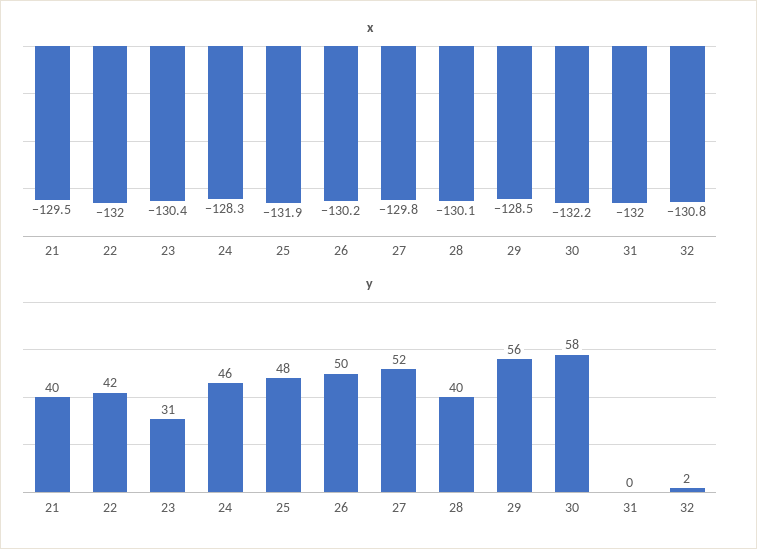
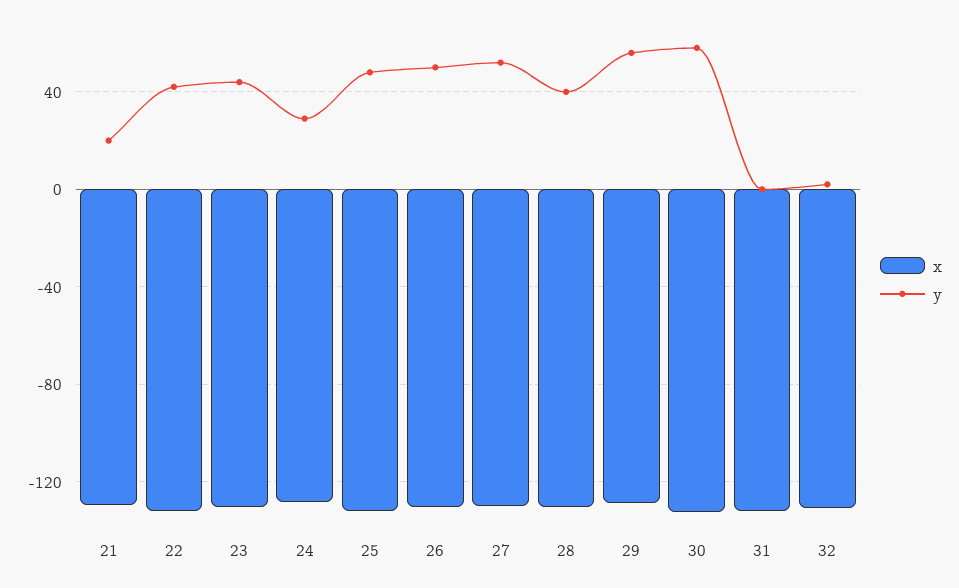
  {
    "x": {
      "21": -129.5,
      "22": -132,
      "23": -130.4,
      "24": -128.3,
      "25": -131.9,
      "26": -130.2,
      "27": -129.8,
      "28": -130.1,
      "29": -128.5,
      "30": -132.2,
      "31": -132,
      "32": -130.8
    },
    "y": {
-     "21": 40,
+     "21": 20,
      "22": 42,
-     "23": 31,
+     "23": 45,
-     "24": 46,
+     "24": 30,
      "25": 48,
      "26": 50,
      "27": 52,
      "28": 40,
      "29": 56,
      "30": 58,
      "31": 0,
      "32": 2
    }
  }

